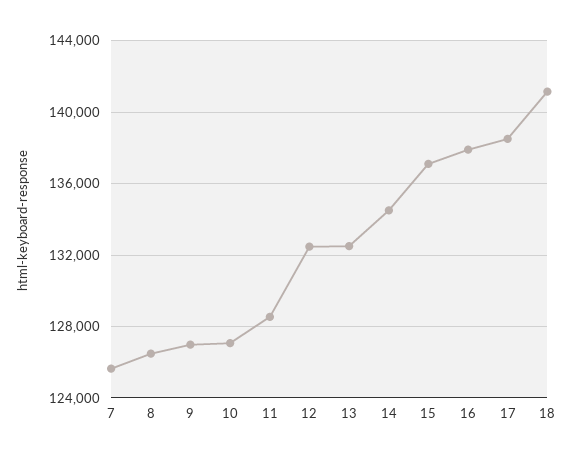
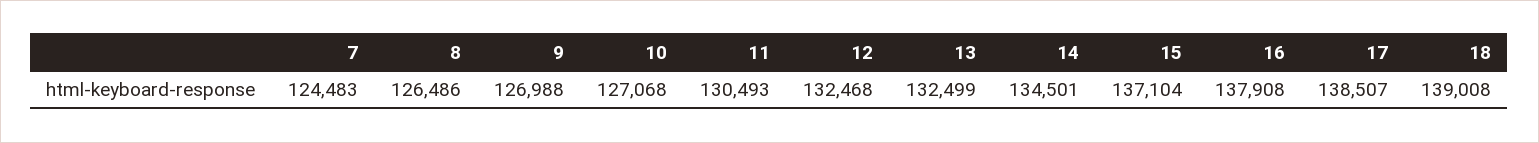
  {
-   "7": 125500,
+   "7": 124483,
    "8": 126486,
    "9": 126988,
    "10": 127068,
-   "11": 128500,
+   "11": 130493,
    "12": 132468,
    "13": 132499,
    "14": 134501,
    "15": 137104,
    "16": 137908,
    "17": 138507,
-   "18": 141000
+   "18": 139008
  }

